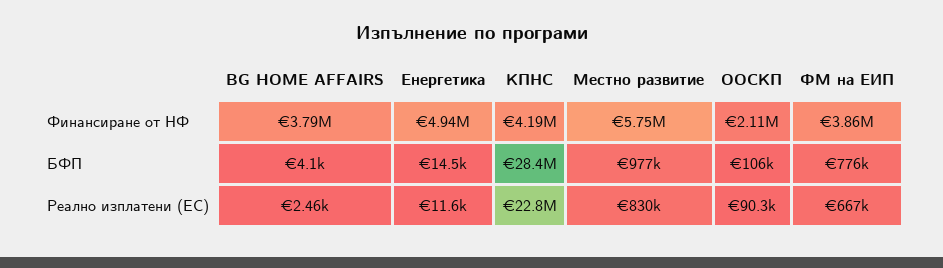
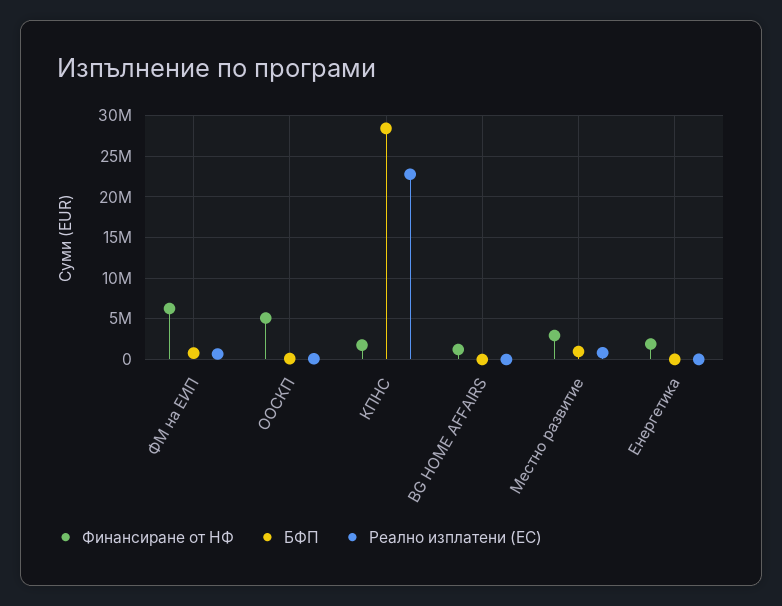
  {
    "Финансиране от НФ": {
-     "BG HOME AFFAIRS": 3790000,
+     "BG HOME AFFAIRS": 1000000,
-     "Енергетика": 4940000,
+     "Енергетика": 2000000,
-     "КПНС": 4190000,
+     "КПНС": 2000000,
-     "Местно развитие": 5750000,
+     "Местно развитие": 3000000,
-     "ООСКП": 2110000,
+     "ООСКП": 5000000,
-     "ФМ на ЕИП": 3860000
+     "ФМ на ЕИП": 6000000
    },
    "БФП": {
      "BG HOME AFFAIRS": 4100,
      "Енергетика": 14500,
      "КПНС": 28400000,
      "Местно развитие": 977000,
      "ООСКП": 106000,
      "ФМ на ЕИП": 776000
    },
    "Реално изплатени (ЕС)": {
      "BG HOME AFFAIRS": 2460,
      "Енергетика": 11600,
      "КПНС": 22800000,
      "Местно развитие": 830000,
      "ООСКП": 90300,
      "ФМ на ЕИП": 667000
    }
  }

